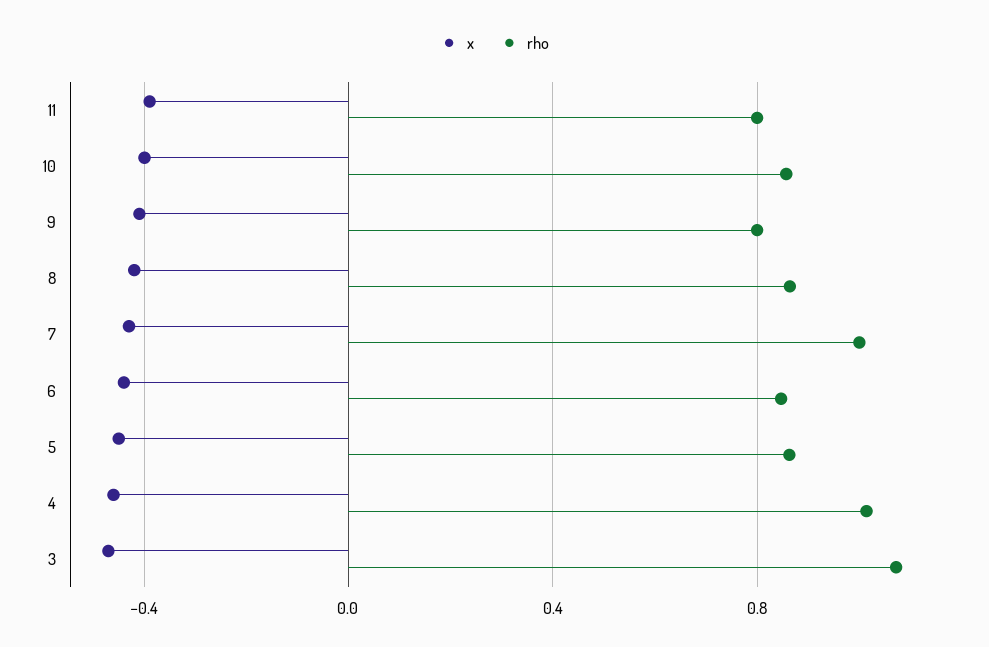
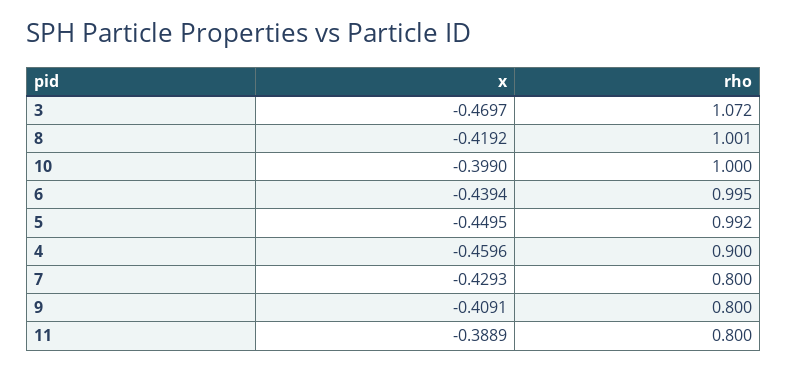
  {
    "x": {
      "11": -0.3889,
      "10": -0.399,
      "9": -0.4091,
      "8": -0.4192,
      "7": -0.4293,
      "6": -0.4394,
      "5": -0.4495,
      "4": -0.4596,
      "3": -0.4697
    },
    "rho": {
      "11": 0.8,
-     "10": 0.85,
+     "10": 1,
      "9": 0.8,
-     "8": 0.85,
+     "8": 1.001,
-     "7": 1,
+     "7": 0.8,
-     "6": 0.85,
+     "6": 0.995,
-     "5": 0.85,
+     "5": 0.992,
-     "4": 1,
+     "4": 0.9,
      "3": 1.072
    }
  }

